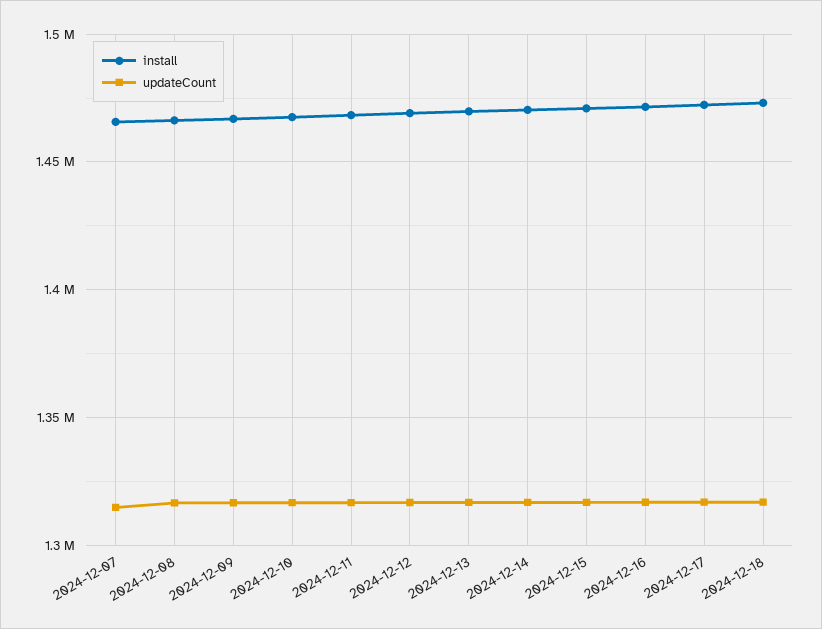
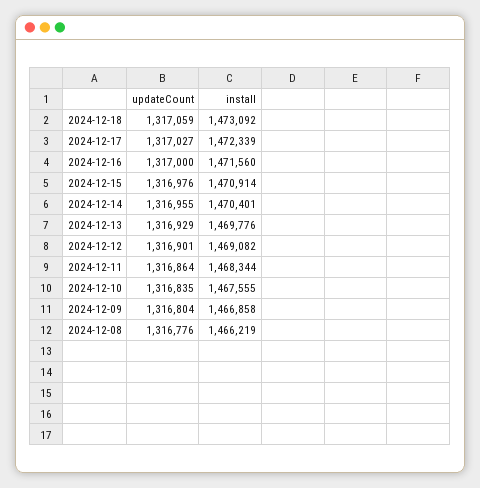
  {
    "install": {
-     "2024-12-07": 1465000,
      "2024-12-08": 1466219,
      "2024-12-09": 1466858,
      "2024-12-10": 1467555,
      "2024-12-11": 1468344,
      "2024-12-12": 1469082,
      "2024-12-13": 1469776,
      "2024-12-14": 1470401,
      "2024-12-15": 1470914,
      "2024-12-16": 1471560,
      "2024-12-17": 1472339,
      "2024-12-18": 1473092
    },
    "updateCount": {
-     "2024-12-07": 1315000,
      "2024-12-08": 1316776,
      "2024-12-09": 1316804,
      "2024-12-10": 1316835,
      "2024-12-11": 1316864,
      "2024-12-12": 1316901,
      "2024-12-13": 1316929,
      "2024-12-14": 1316955,
      "2024-12-15": 1316976,
      "2024-12-16": 1317000,
      "2024-12-17": 1317027,
      "2024-12-18": 1317059
    }
  }

